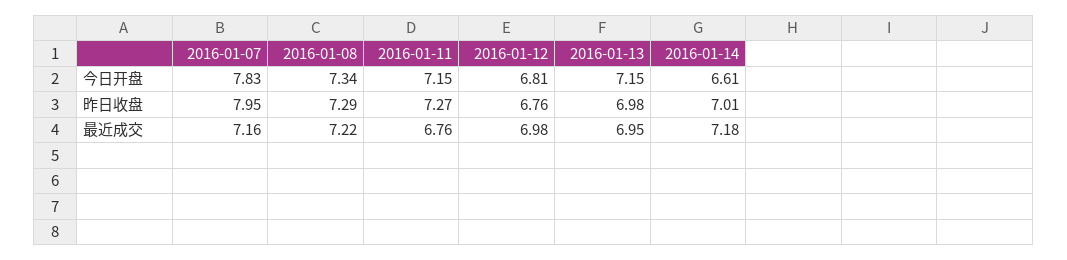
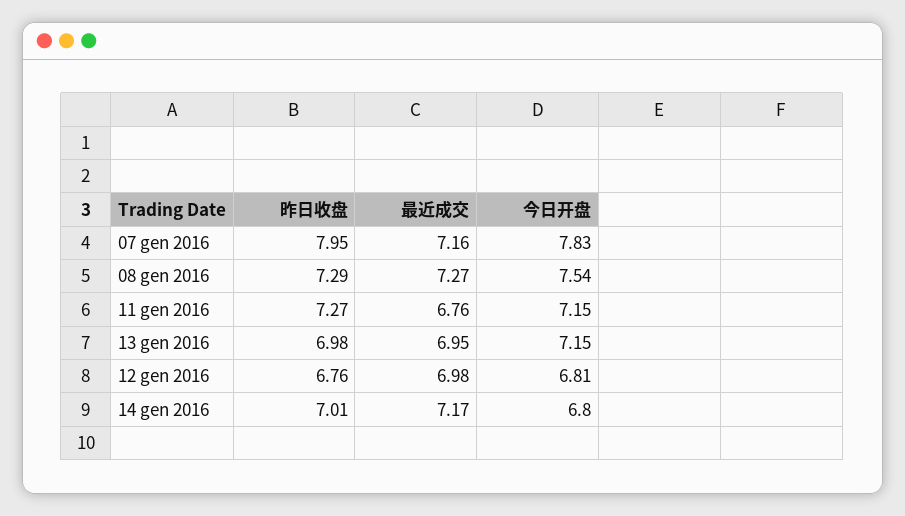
  {
    "2016-01-07": {
      "今日开盘": 7.83,
      "昨日收盘": 7.95,
      "最近成交": 7.16
    },
    "2016-01-08": {
-     "今日开盘": 7.34,
+     "今日开盘": 7.54,
      "昨日收盘": 7.29,
-     "最近成交": 7.22
+     "最近成交": 7.27
    },
    "2016-01-11": {
      "今日开盘": 7.15,
      "昨日收盘": 7.27,
      "最近成交": 6.76
    },
    "2016-01-12": {
      "今日开盘": 6.81,
      "昨日收盘": 6.76,
      "最近成交": 6.98
    },
    "2016-01-13": {
      "今日开盘": 7.15,
      "昨日收盘": 6.98,
      "最近成交": 6.95
    },
    "2016-01-14": {
-     "今日开盘": 6.61,
+     "今日开盘": 6.8,
      "昨日收盘": 7.01,
-     "最近成交": 7.18
+     "最近成交": 7.17
    }
  }

